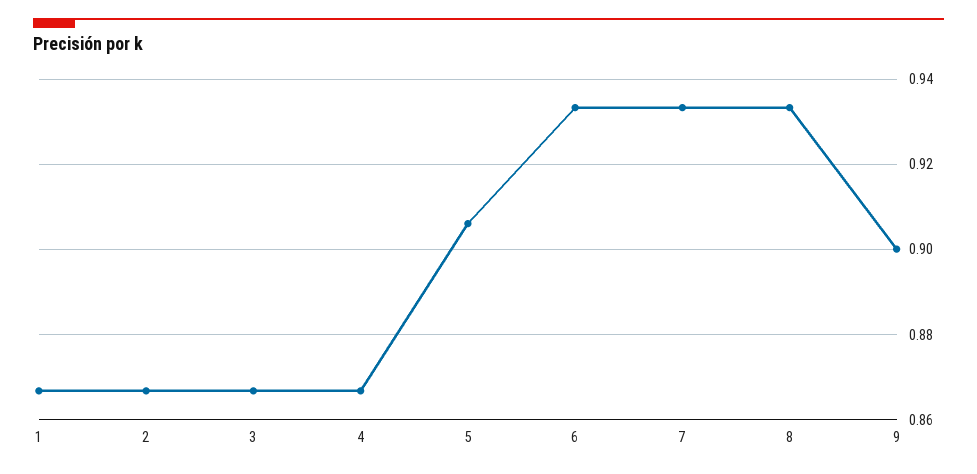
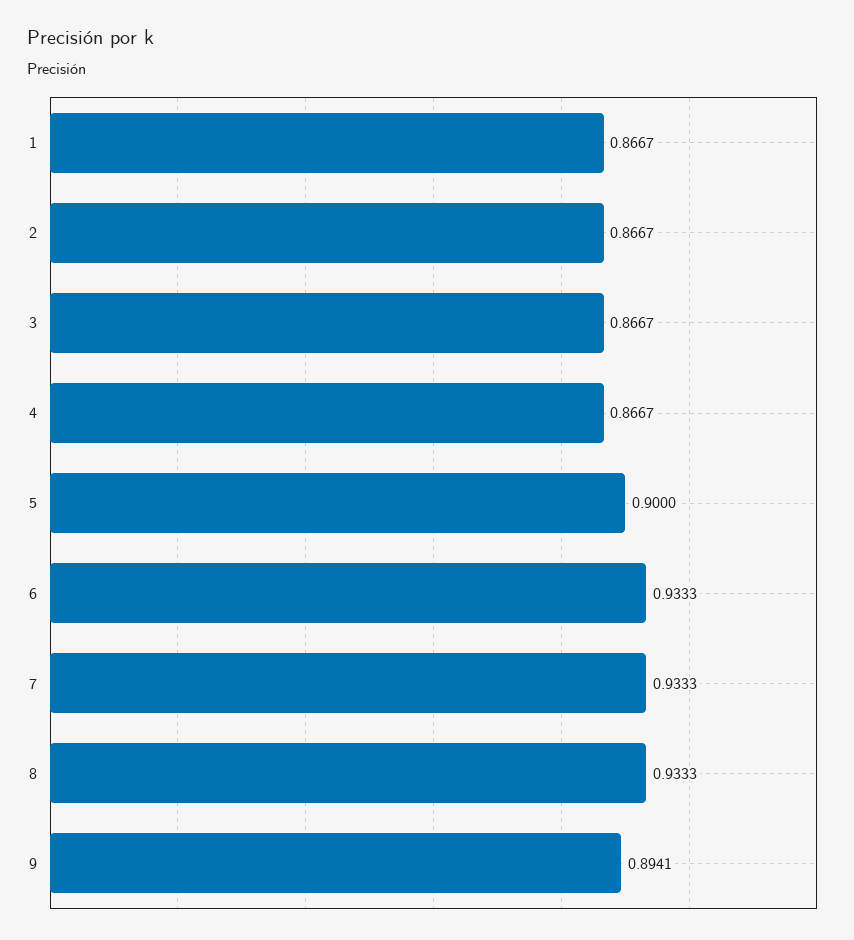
  {
    "1": 0.8667,
    "2": 0.8667,
    "3": 0.8667,
    "4": 0.8667,
-   "5": 0.906,
+   "5": 0.9,
    "6": 0.9333,
    "7": 0.9333,
    "8": 0.9333,
-   "9": 0.9
+   "9": 0.8941
  }

